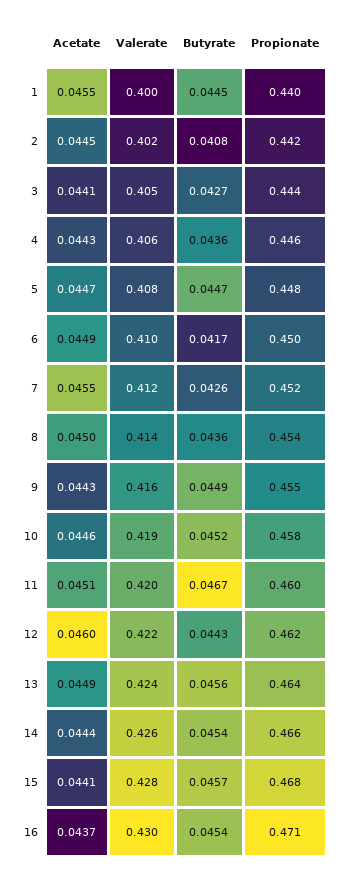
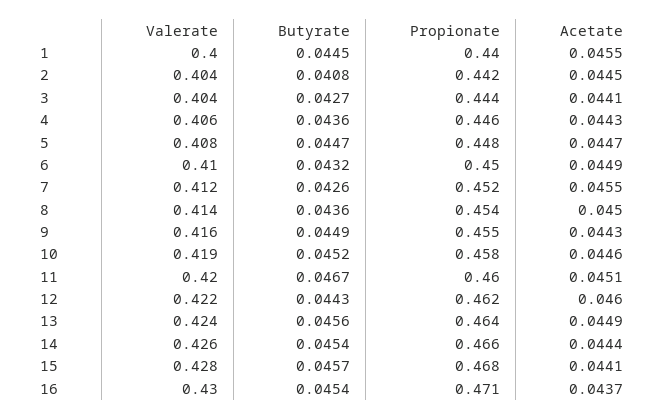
  {
    "Acetate": {
      "1": 0.0455,
      "2": 0.0445,
      "3": 0.0441,
      "4": 0.0443,
      "5": 0.0447,
      "6": 0.0449,
      "7": 0.0455,
      "8": 0.045,
      "9": 0.0443,
      "10": 0.0446,
      "11": 0.0451,
      "12": 0.046,
      "13": 0.0449,
      "14": 0.0444,
      "15": 0.0441,
      "16": 0.0437
    },
    "Valerate": {
      "1": 0.4,
-     "2": 0.402,
+     "2": 0.404,
-     "3": 0.405,
+     "3": 0.404,
      "4": 0.406,
      "5": 0.408,
      "6": 0.41,
      "7": 0.412,
      "8": 0.414,
      "9": 0.416,
      "10": 0.419,
      "11": 0.42,
      "12": 0.422,
      "13": 0.424,
      "14": 0.426,
      "15": 0.428,
      "16": 0.43
    },
    "Butyrate": {
      "1": 0.0445,
      "2": 0.0408,
      "3": 0.0427,
      "4": 0.0436,
      "5": 0.0447,
-     "6": 0.0417,
+     "6": 0.0432,
      "7": 0.0426,
      "8": 0.0436,
      "9": 0.0449,
      "10": 0.0452,
      "11": 0.0467,
      "12": 0.0443,
      "13": 0.0456,
      "14": 0.0454,
      "15": 0.0457,
      "16": 0.0454
    },
    "Propionate": {
      "1": 0.44,
      "2": 0.442,
      "3": 0.444,
      "4": 0.446,
      "5": 0.448,
      "6": 0.45,
      "7": 0.452,
      "8": 0.454,
      "9": 0.455,
      "10": 0.458,
      "11": 0.46,
      "12": 0.462,
      "13": 0.464,
      "14": 0.466,
      "15": 0.468,
      "16": 0.471
    }
  }

